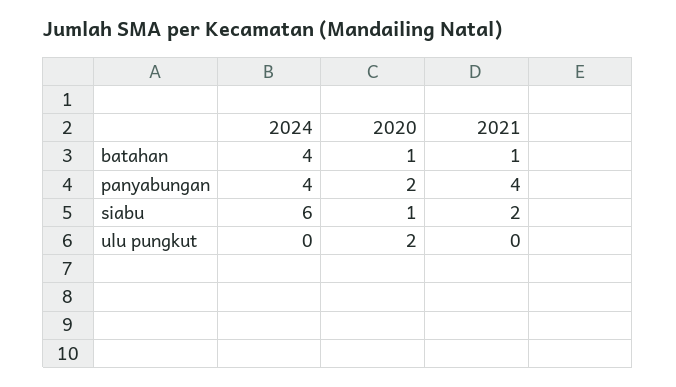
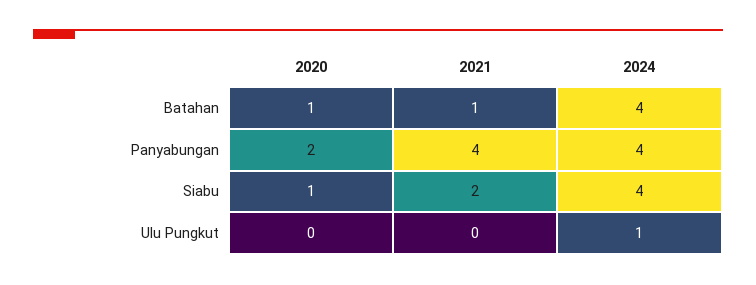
  {
    "2024": {
      "batahan": 4,
      "panyabungan": 4,
-     "siabu": 6,
+     "siabu": 4,
-     "ulu pungkut": 0
+     "ulu pungkut": 1
    },
    "2020": {
      "batahan": 1,
      "panyabungan": 2,
      "siabu": 1,
-     "ulu pungkut": 2
+     "ulu pungkut": 0
    },
    "2021": {
      "batahan": 1,
      "panyabungan": 4,
      "siabu": 2,
      "ulu pungkut": 0
    }
  }

